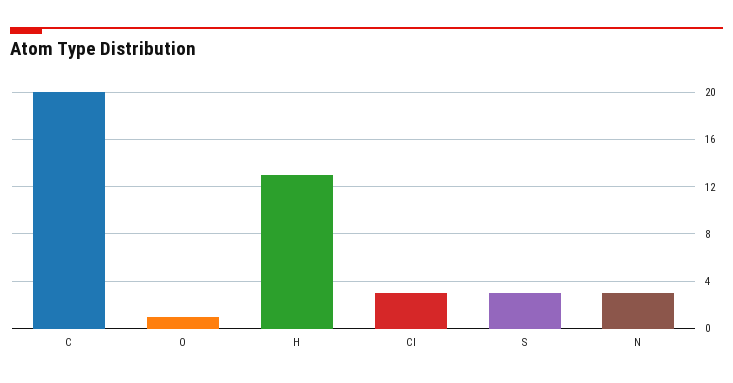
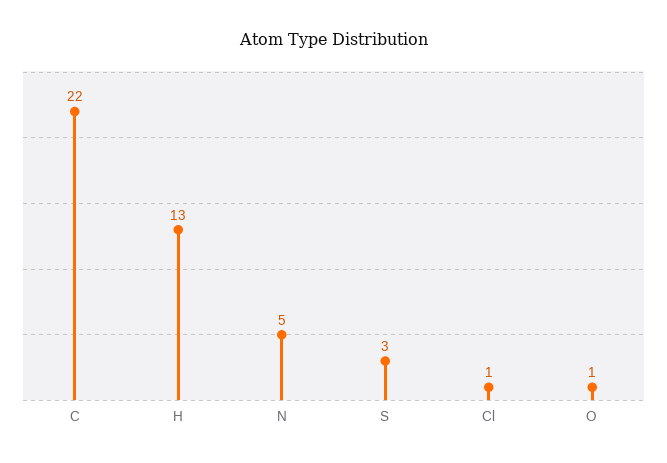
  {
-   "C": 20,
+   "C": 22,
    "O": 1,
    "H": 13,
-   "Cl": 3,
+   "Cl": 1,
    "S": 3,
-   "N": 3
+   "N": 5
  }

